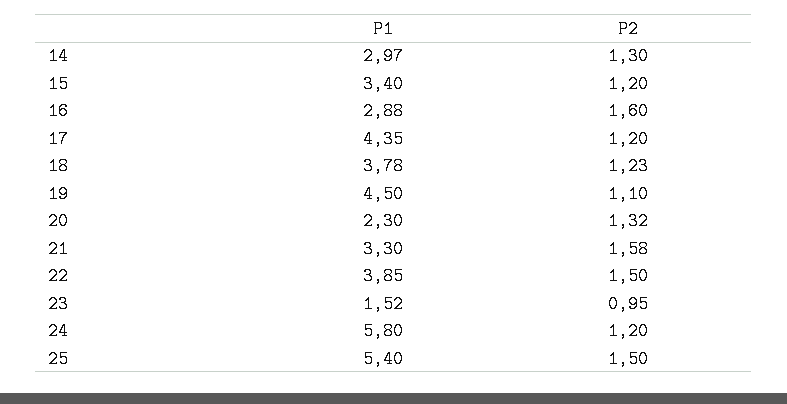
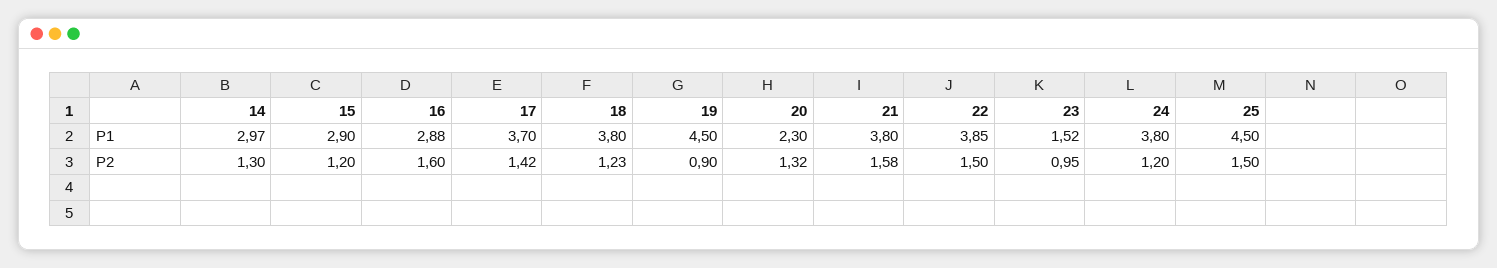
  {
    "P1": {
      "14": 2.97,
-     "15": 3.4,
+     "15": 2.9,
      "16": 2.88,
-     "17": 4.35,
+     "17": 3.7,
-     "18": 3.78,
+     "18": 3.8,
      "19": 4.5,
      "20": 2.3,
-     "21": 3.3,
+     "21": 3.8,
      "22": 3.85,
      "23": 1.52,
-     "24": 5.8,
+     "24": 3.8,
-     "25": 5.4
+     "25": 4.5
    },
    "P2": {
      "14": 1.3,
      "15": 1.2,
      "16": 1.6,
-     "17": 1.2,
+     "17": 1.42,
      "18": 1.23,
-     "19": 1.1,
+     "19": 0.9,
      "20": 1.32,
      "21": 1.58,
      "22": 1.5,
      "23": 0.95,
      "24": 1.2,
      "25": 1.5
    }
  }

